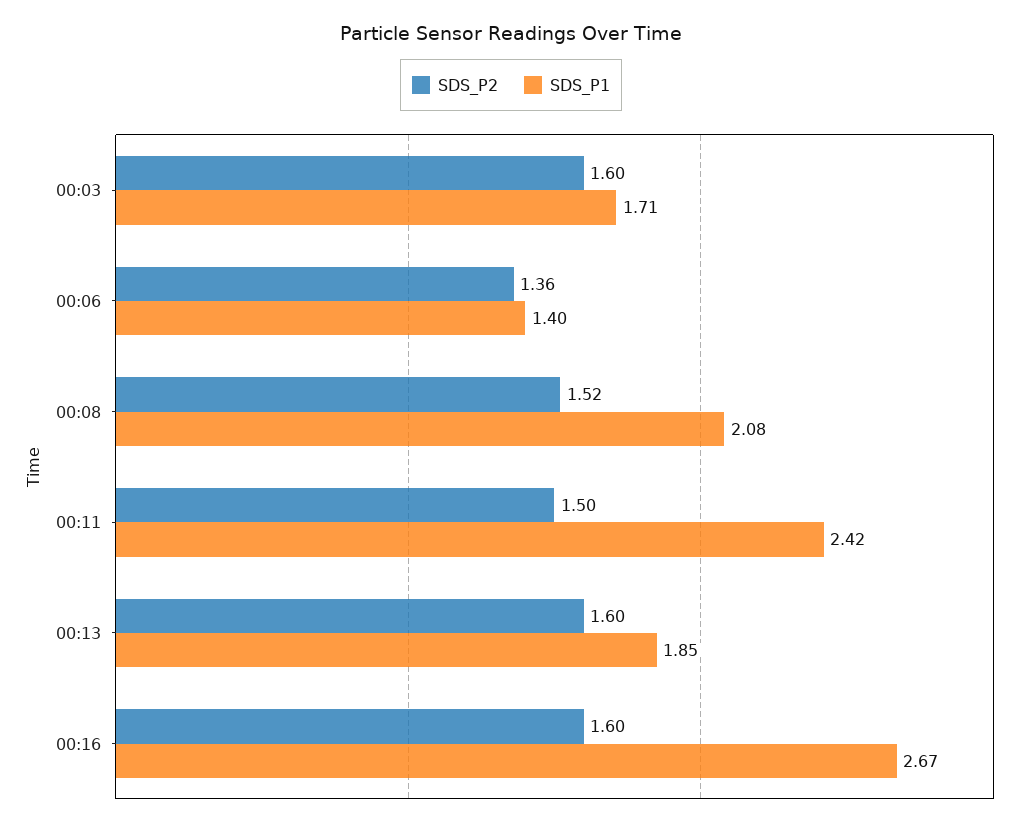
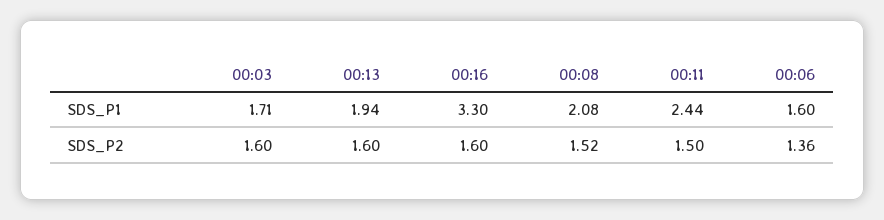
  {
    "SDS_P2": {
      "00:03": 1.6,
      "00:06": 1.36,
      "00:08": 1.52,
      "00:11": 1.5,
      "00:13": 1.6,
      "00:16": 1.6
    },
    "SDS_P1": {
      "00:03": 1.71,
-     "00:06": 1.4,
+     "00:06": 1.6,
      "00:08": 2.08,
-     "00:11": 2.42,
+     "00:11": 2.44,
-     "00:13": 1.85,
+     "00:13": 1.94,
-     "00:16": 2.67
+     "00:16": 3.3
    }
  }

